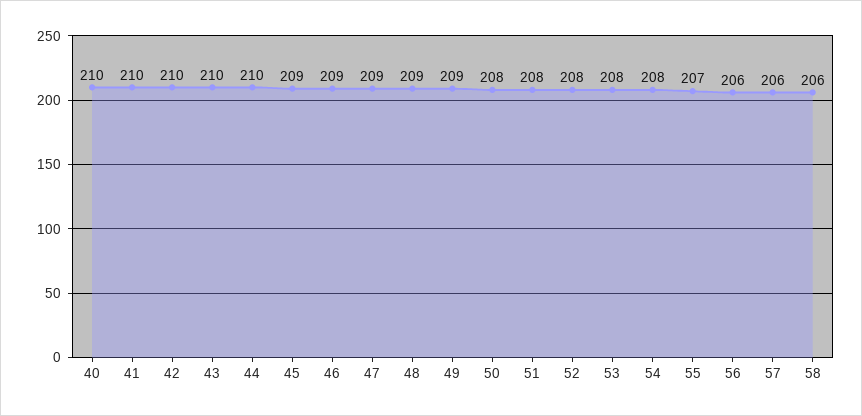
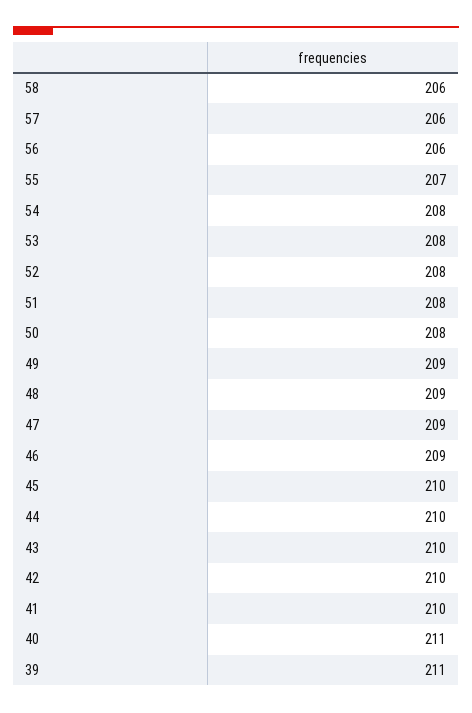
  {
-   "40": 210,
+   "40": 211,
    "41": 210,
    "42": 210,
    "43": 210,
    "44": 210,
-   "45": 209,
+   "45": 210,
    "46": 209,
    "47": 209,
    "48": 209,
    "49": 209,
    "50": 208,
    "51": 208,
    "52": 208,
    "53": 208,
    "54": 208,
    "55": 207,
    "56": 206,
    "57": 206,
-   "58": 206
+   "58": 206,
+   "39": 211
  }

